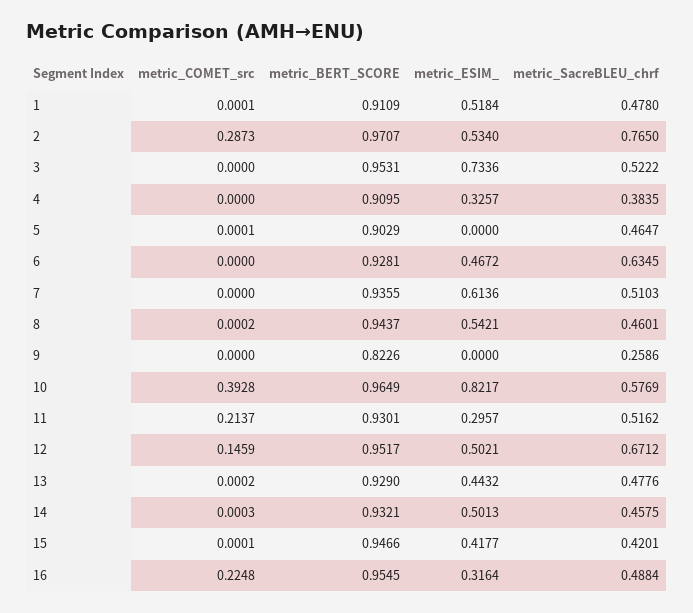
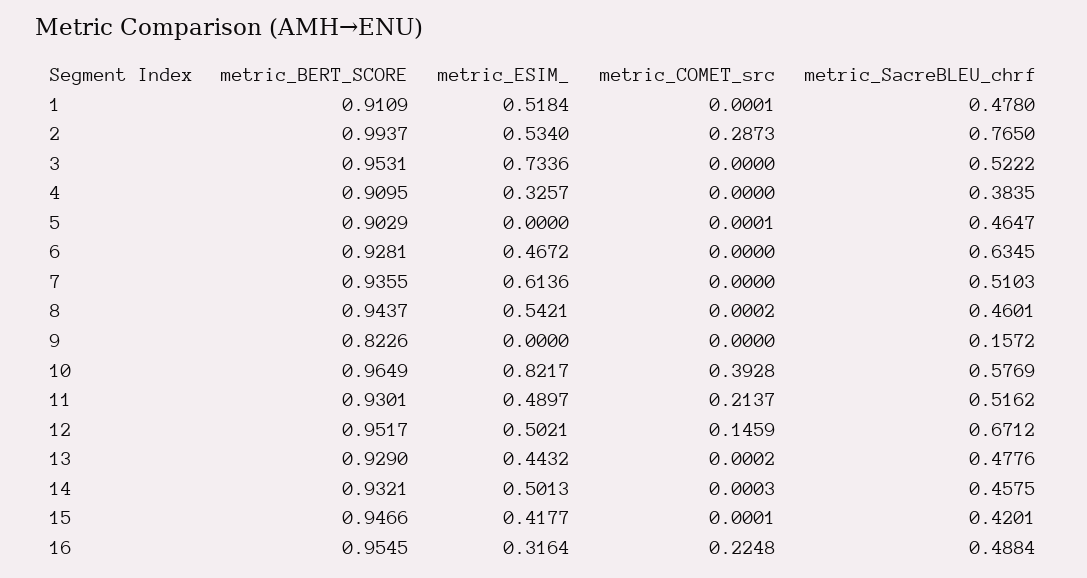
  {
    "metric_COMET_src": {
      "1": 0.0001,
      "2": 0.2873,
      "3": 0,
      "4": 0,
      "5": 0.0001,
      "6": 0,
      "7": 0,
      "8": 0.0002,
      "9": 0,
      "10": 0.3928,
      "11": 0.2137,
      "12": 0.1459,
      "13": 0.0002,
      "14": 0.0003,
      "15": 0.0001,
      "16": 0.2248
    },
    "metric_BERT_SCORE": {
      "1": 0.9109,
-     "2": 0.9707,
+     "2": 0.9937,
      "3": 0.9531,
      "4": 0.9095,
      "5": 0.9029,
      "6": 0.9281,
      "7": 0.9355,
      "8": 0.9437,
      "9": 0.8226,
      "10": 0.9649,
      "11": 0.9301,
      "12": 0.9517,
      "13": 0.929,
      "14": 0.9321,
      "15": 0.9466,
      "16": 0.9545
    },
    "metric_ESIM_": {
      "1": 0.5184,
      "2": 0.534,
      "3": 0.7336,
      "4": 0.3257,
      "5": 0,
      "6": 0.4672,
      "7": 0.6136,
      "8": 0.5421,
      "9": 0,
      "10": 0.8217,
-     "11": 0.2957,
+     "11": 0.4897,
      "12": 0.5021,
      "13": 0.4432,
      "14": 0.5013,
      "15": 0.4177,
      "16": 0.3164
    },
    "metric_SacreBLEU_chrf": {
      "1": 0.478,
      "2": 0.765,
      "3": 0.5222,
      "4": 0.3835,
      "5": 0.4647,
      "6": 0.6345,
      "7": 0.5103,
      "8": 0.4601,
-     "9": 0.2586,
+     "9": 0.1572,
      "10": 0.5769,
      "11": 0.5162,
      "12": 0.6712,
      "13": 0.4776,
      "14": 0.4575,
      "15": 0.4201,
      "16": 0.4884
    }
  }

